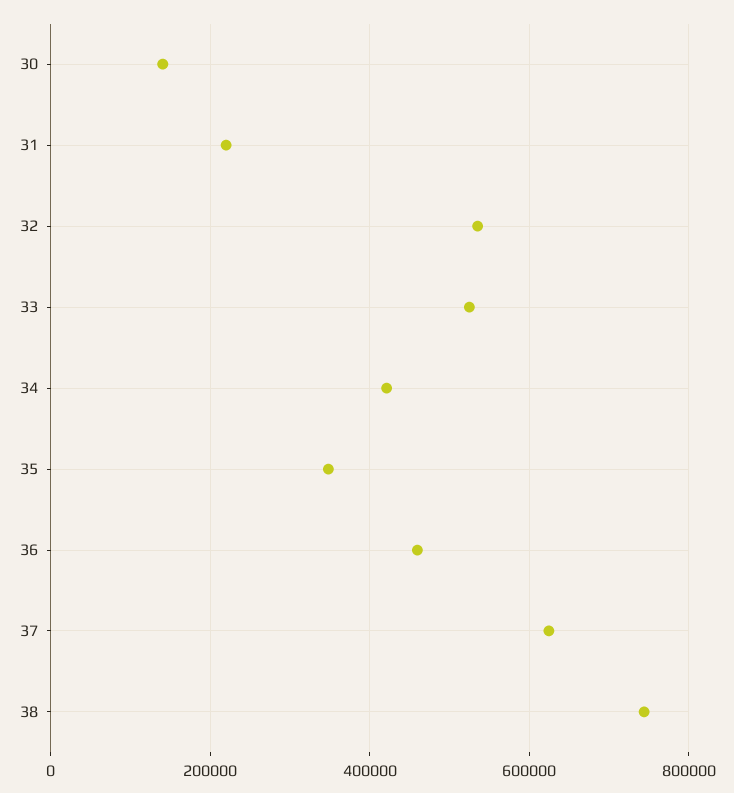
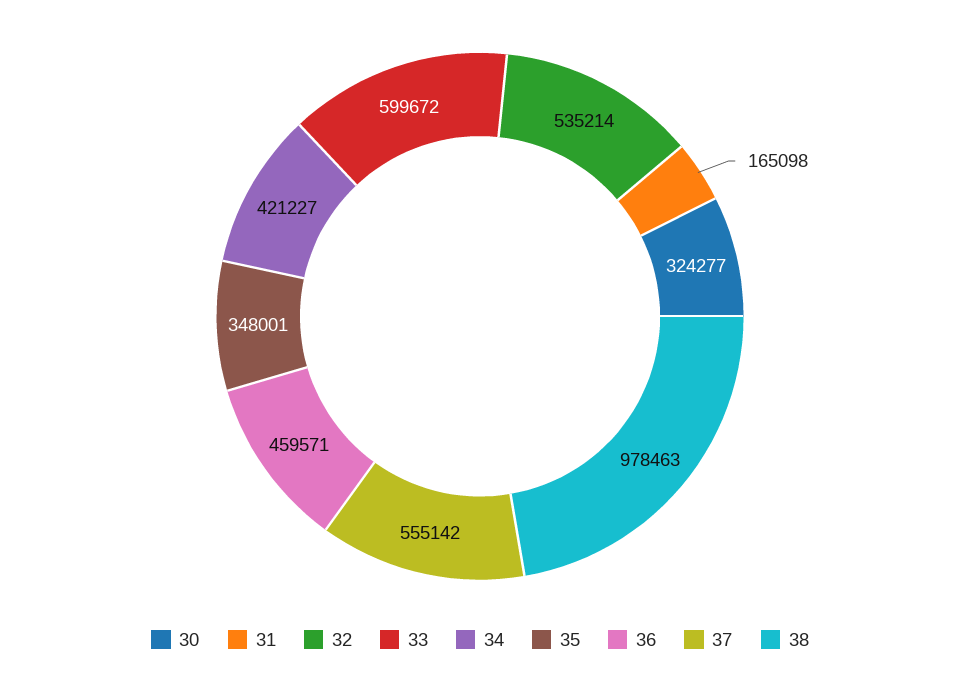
  {
-   "30": 140000,
+   "30": 324277,
-   "31": 220000,
+   "31": 165098,
    "32": 535214,
-   "33": 520000,
+   "33": 599672,
    "34": 421227,
    "35": 348001,
    "36": 459571,
-   "37": 620000,
+   "37": 555142,
-   "38": 740000
+   "38": 978463
  }

